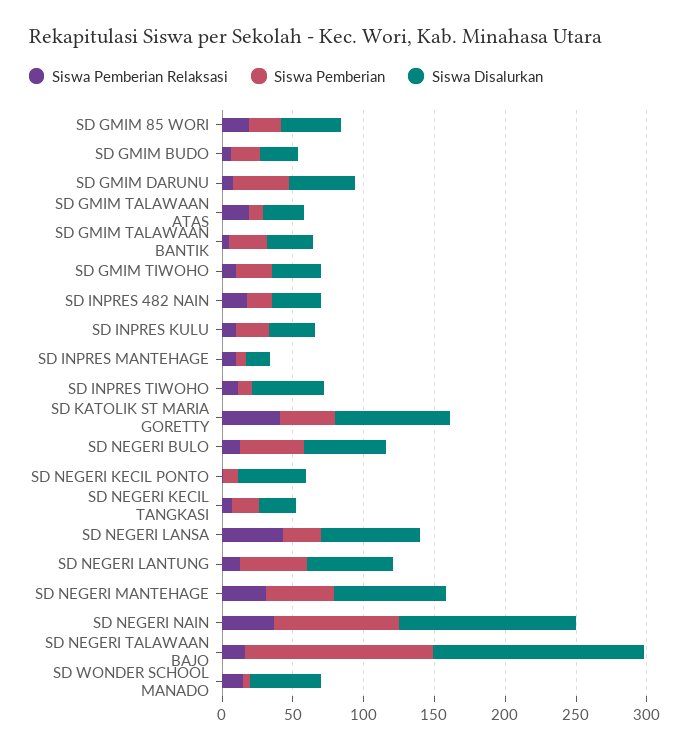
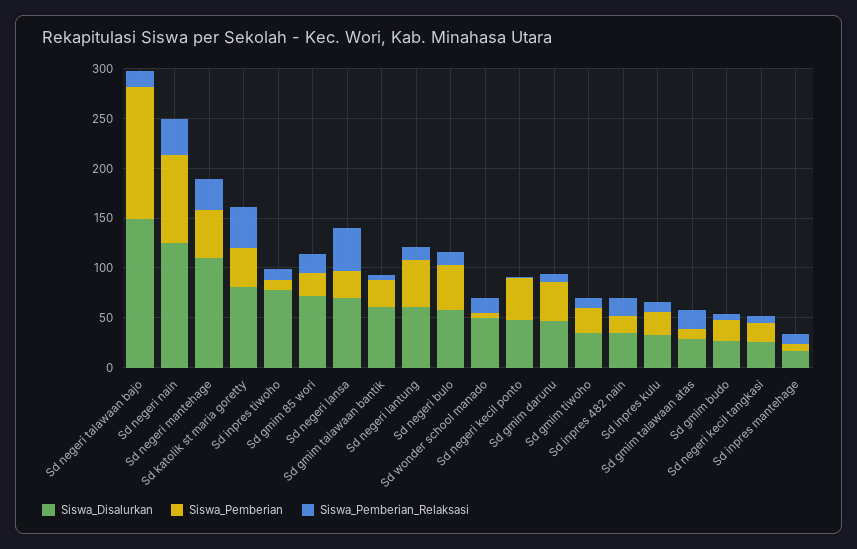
  {
    "Siswa Pemberian Relaksasi": {
      "SD GMIM 85 WORI": 20,
      "SD GMIM BUDO": 10,
      "SD GMIM DARUNU": 10,
      "SD GMIM TALAWAAN ATAS": 20,
      "SD GMIM TALAWAAN BANTIK": 10,
      "SD GMIM TIWOHO": 10,
      "SD INPRES 482 NAIN": 20,
      "SD INPRES KULU": 10,
      "SD INPRES MANTEHAGE": 10,
      "SD INPRES TIWOHO": 10,
      "SD KATOLIK ST MARIA GORETTY": 40,
      "SD NEGERI BULO": 10,
      "SD NEGERI KECIL PONTO": 0,
      "SD NEGERI KECIL TANGKASI": 10,
      "SD NEGERI LANSA": 40,
      "SD NEGERI LANTUNG": 10,
      "SD NEGERI MANTEHAGE": 30,
      "SD NEGERI NAIN": 40,
      "SD NEGERI TALAWAAN BAJO": 20,
      "SD WONDER SCHOOL MANADO": 20
    },
    "Siswa Pemberian": {
      "SD GMIM 85 WORI": 20,
      "SD GMIM BUDO": 20,
      "SD GMIM DARUNU": 40,
      "SD GMIM TALAWAAN ATAS": 10,
      "SD GMIM TALAWAAN BANTIK": 30,
      "SD GMIM TIWOHO": 30,
      "SD INPRES 482 NAIN": 20,
      "SD INPRES KULU": 20,
      "SD INPRES MANTEHAGE": 10,
      "SD INPRES TIWOHO": 10,
      "SD KATOLIK ST MARIA GORETTY": 40,
      "SD NEGERI BULO": 50,
-     "SD NEGERI KECIL PONTO": 10,
+     "SD NEGERI KECIL PONTO": 40,
      "SD NEGERI KECIL TANGKASI": 20,
      "SD NEGERI LANSA": 30,
      "SD NEGERI LANTUNG": 50,
      "SD NEGERI MANTEHAGE": 50,
      "SD NEGERI NAIN": 90,
      "SD NEGERI TALAWAAN BAJO": 130,
      "SD WONDER SCHOOL MANADO": 10
    },
    "Siswa Disalurkan": {
-     "SD GMIM 85 WORI": 40,
+     "SD GMIM 85 WORI": 70,
      "SD GMIM BUDO": 30,
      "SD GMIM DARUNU": 50,
      "SD GMIM TALAWAAN ATAS": 30,
-     "SD GMIM TALAWAAN BANTIK": 30,
+     "SD GMIM TALAWAAN BANTIK": 60,
      "SD GMIM TIWOHO": 40,
      "SD INPRES 482 NAIN": 40,
      "SD INPRES KULU": 30,
      "SD INPRES MANTEHAGE": 20,
-     "SD INPRES TIWOHO": 50,
+     "SD INPRES TIWOHO": 80,
      "SD KATOLIK ST MARIA GORETTY": 80,
      "SD NEGERI BULO": 60,
      "SD NEGERI KECIL PONTO": 50,
      "SD NEGERI KECIL TANGKASI": 30,
      "SD NEGERI LANSA": 70,
      "SD NEGERI LANTUNG": 60,
-     "SD NEGERI MANTEHAGE": 80,
+     "SD NEGERI MANTEHAGE": 110,
      "SD NEGERI NAIN": 130,
      "SD NEGERI TALAWAAN BAJO": 150,
      "SD WONDER SCHOOL MANADO": 50
    }
  }

